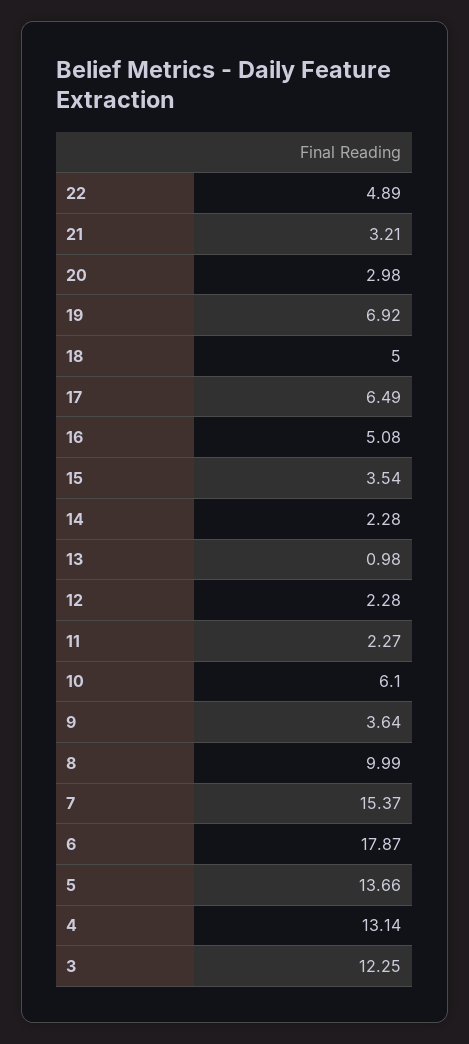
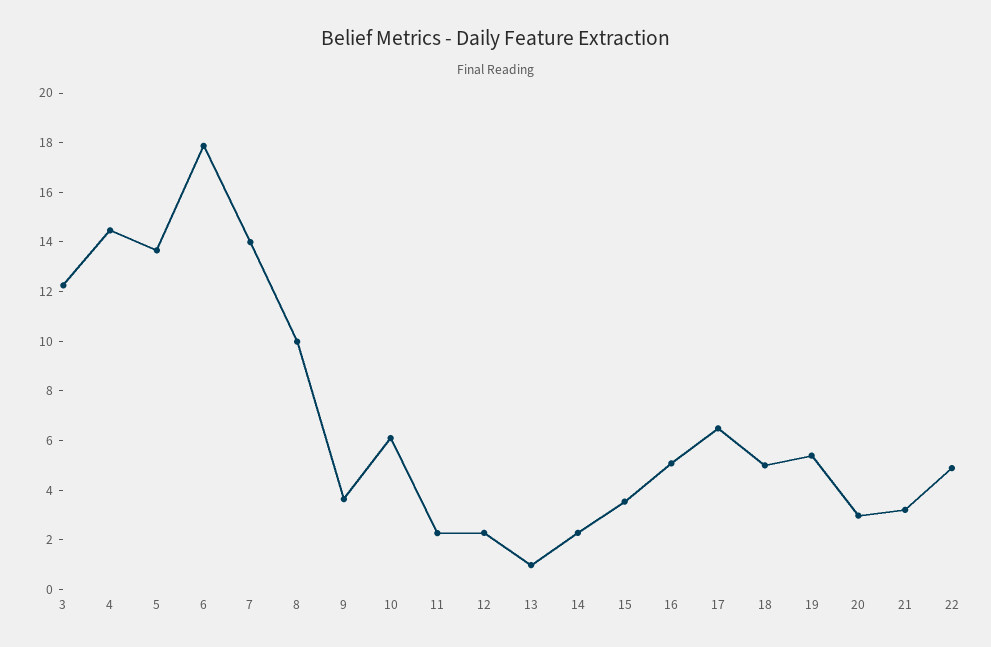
  {
    "22": 4.89,
    "21": 3.21,
    "20": 2.98,
-   "19": 6.92,
+   "19": 5.5,
    "18": 5,
    "17": 6.49,
    "16": 5.08,
    "15": 3.54,
    "14": 2.28,
    "13": 0.98,
    "12": 2.28,
    "11": 2.27,
    "10": 6.1,
    "9": 3.64,
    "8": 9.99,
-   "7": 15.37,
+   "7": 14,
    "6": 17.87,
    "5": 13.66,
-   "4": 13.14,
+   "4": 14.5,
    "3": 12.25
  }

